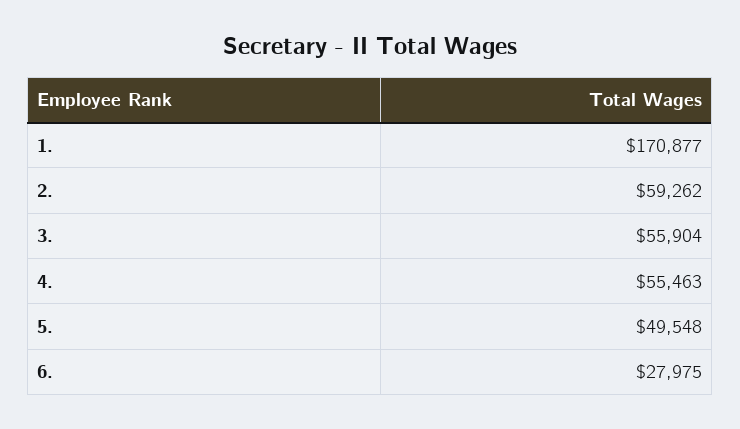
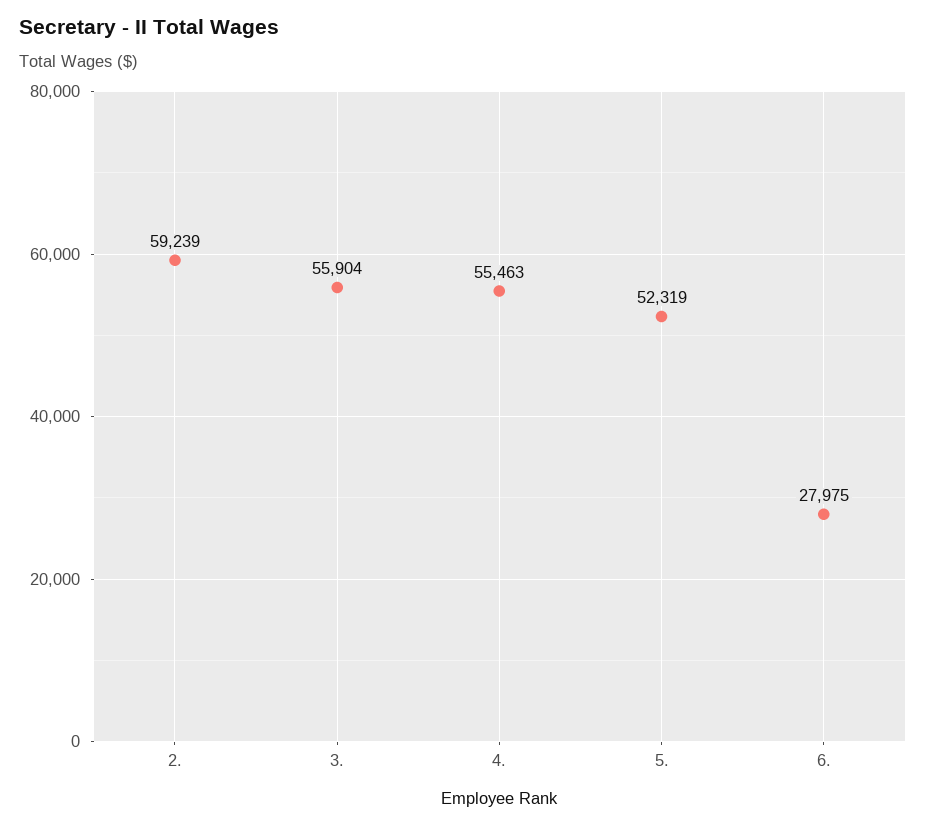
  {
-   "1.": 170877,
-   "2.": 59262,
+   "2.": 59239,
    "3.": 55904,
    "4.": 55463,
-   "5.": 49548,
+   "5.": 52319,
    "6.": 27975
  }

